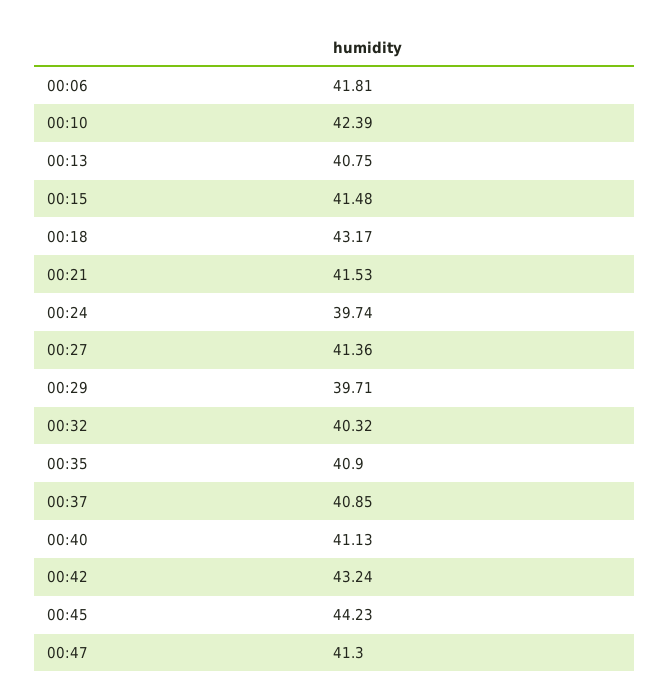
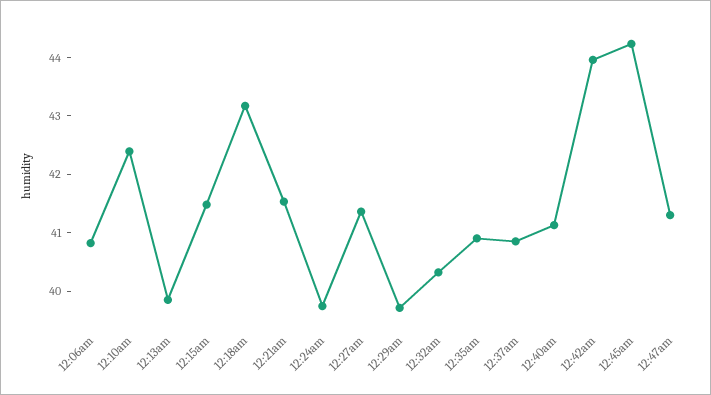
  {
-   "00:06": 41.81,
+   "00:06": 40.8,
    "00:10": 42.39,
-   "00:13": 40.75,
+   "00:13": 39.8,
    "00:15": 41.48,
    "00:18": 43.17,
    "00:21": 41.53,
    "00:24": 39.74,
    "00:27": 41.36,
    "00:29": 39.71,
    "00:32": 40.32,
    "00:35": 40.9,
    "00:37": 40.85,
    "00:40": 41.13,
-   "00:42": 43.24,
+   "00:42": 44,
    "00:45": 44.23,
    "00:47": 41.3
  }

